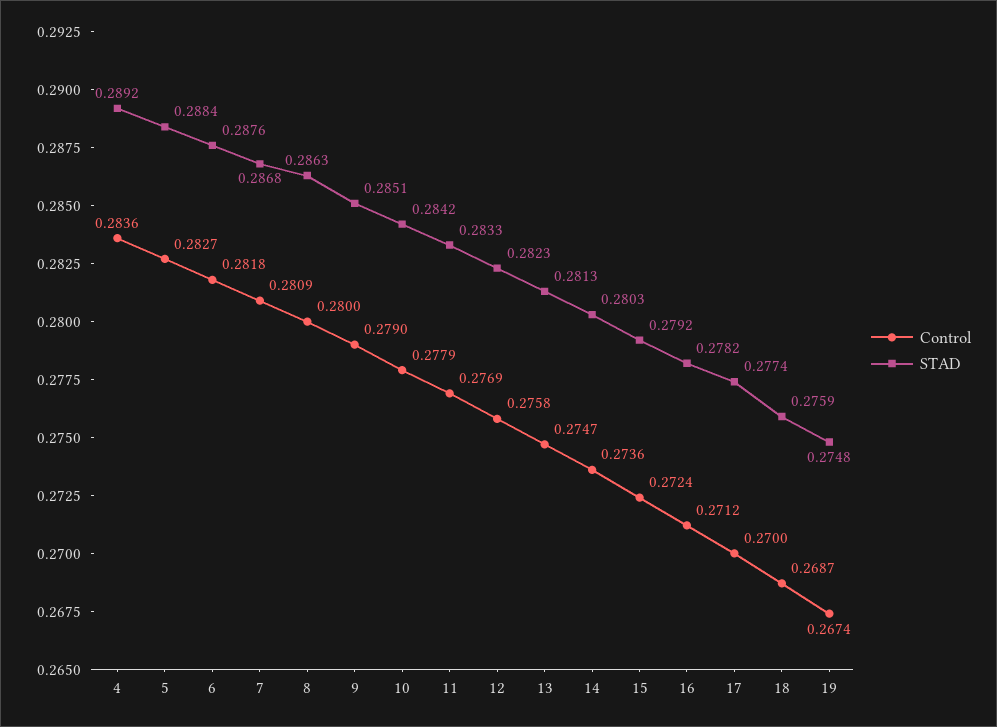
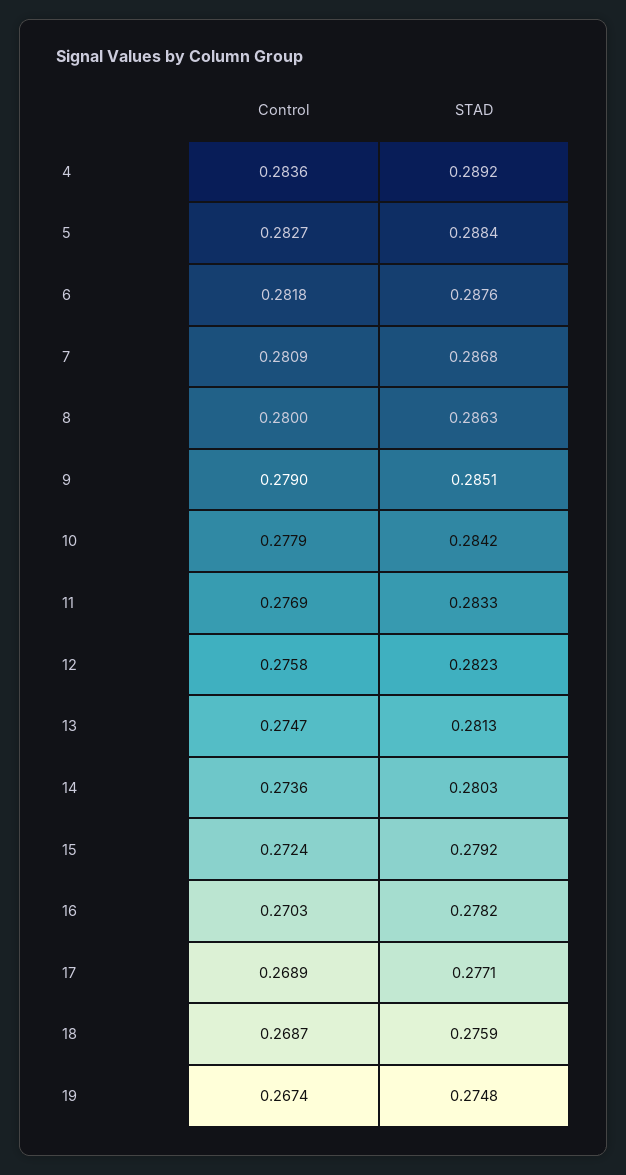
  {
    "Control": {
      "4": 0.2836,
      "5": 0.2827,
      "6": 0.2818,
      "7": 0.2809,
      "8": 0.28,
      "9": 0.279,
      "10": 0.2779,
      "11": 0.2769,
      "12": 0.2758,
      "13": 0.2747,
      "14": 0.2736,
      "15": 0.2724,
-     "16": 0.2712,
+     "16": 0.2703,
-     "17": 0.27,
+     "17": 0.2689,
      "18": 0.2687,
      "19": 0.2674
    },
    "STAD": {
      "4": 0.2892,
      "5": 0.2884,
      "6": 0.2876,
      "7": 0.2868,
      "8": 0.2863,
      "9": 0.2851,
      "10": 0.2842,
      "11": 0.2833,
      "12": 0.2823,
      "13": 0.2813,
      "14": 0.2803,
      "15": 0.2792,
      "16": 0.2782,
-     "17": 0.2774,
+     "17": 0.2771,
      "18": 0.2759,
      "19": 0.2748
    }
  }

